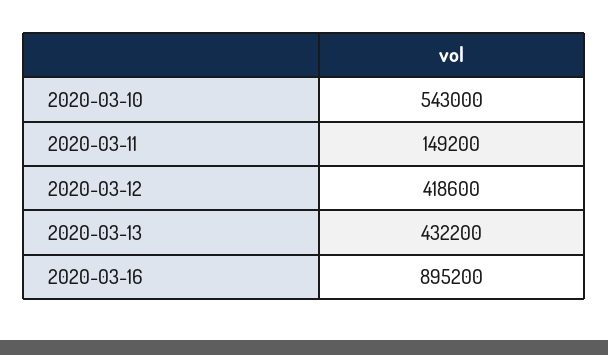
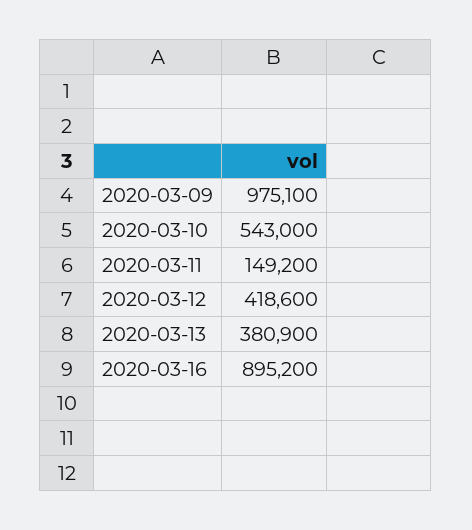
  {
    "2020-03-10": 543000,
    "2020-03-11": 149200,
    "2020-03-12": 418600,
-   "2020-03-13": 432200,
+   "2020-03-13": 380900,
-   "2020-03-16": 895200
+   "2020-03-16": 895200,
+   "2020-03-09": 975100
  }

